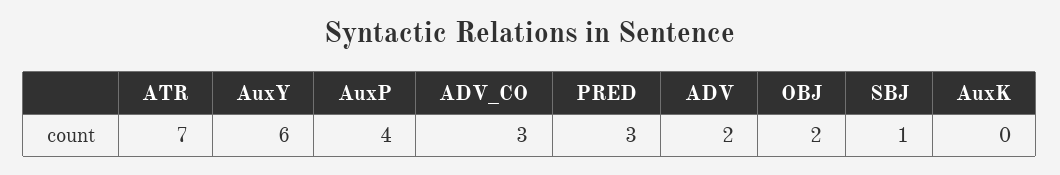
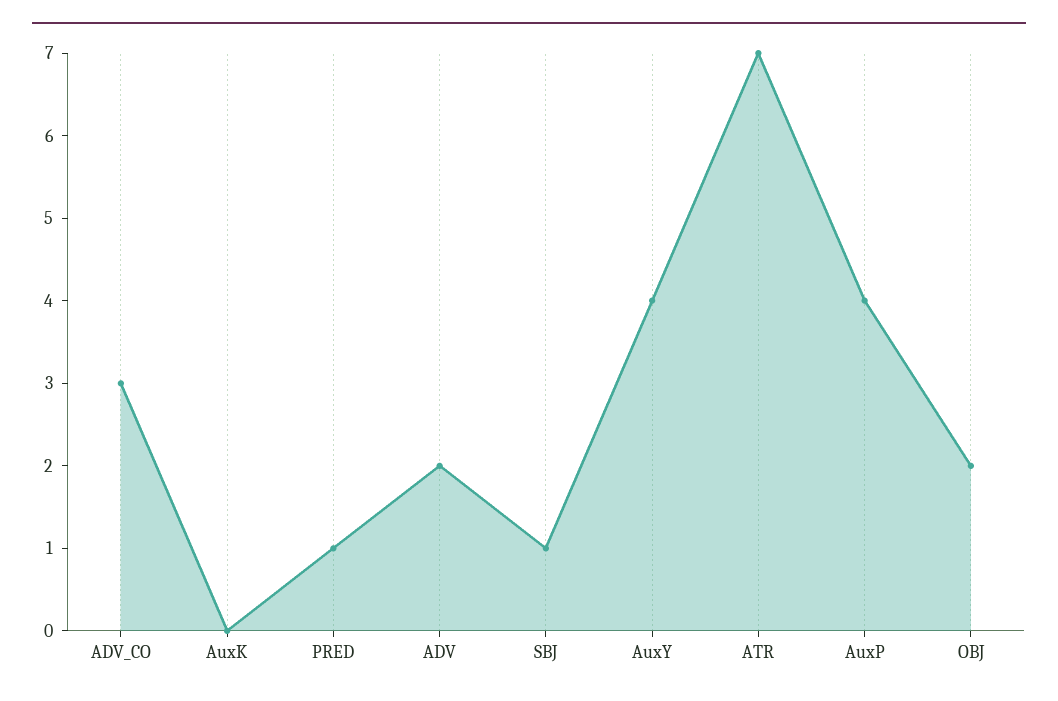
  {
    "ATR": 7,
-   "AuxY": 6,
+   "AuxY": 4,
    "AuxP": 4,
    "ADV_CO": 3,
-   "PRED": 3,
+   "PRED": 1,
    "ADV": 2,
    "OBJ": 2,
    "SBJ": 1,
    "AuxK": 0
  }

